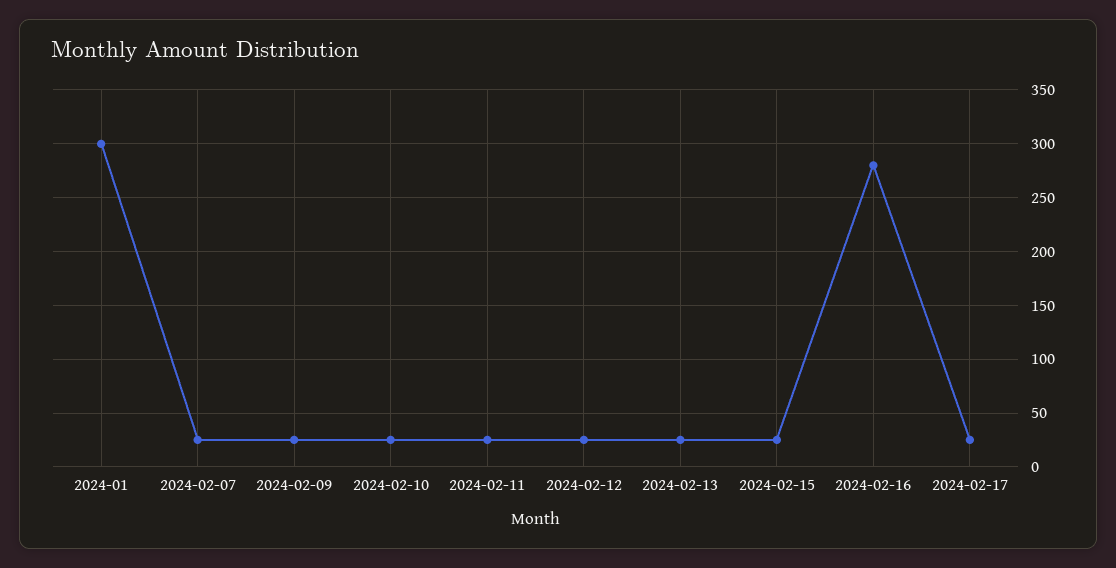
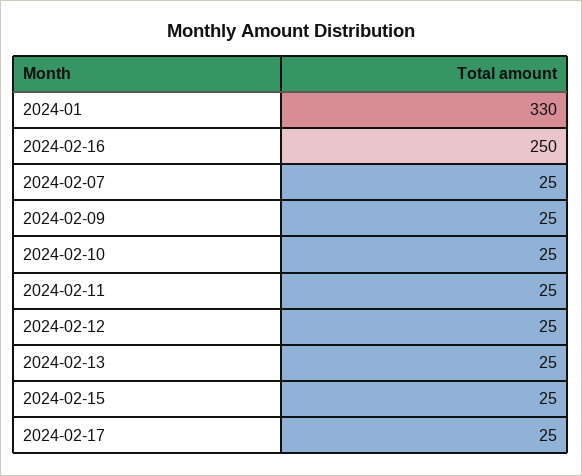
  {
-   "2024-01": 300,
+   "2024-01": 330,
    "2024-02-07": 25,
    "2024-02-09": 25,
    "2024-02-10": 25,
    "2024-02-11": 25,
    "2024-02-12": 25,
    "2024-02-13": 25,
    "2024-02-15": 25,
-   "2024-02-16": 280,
+   "2024-02-16": 250,
    "2024-02-17": 25
  }

